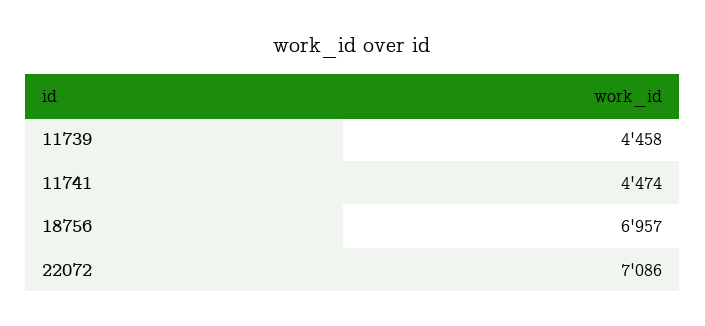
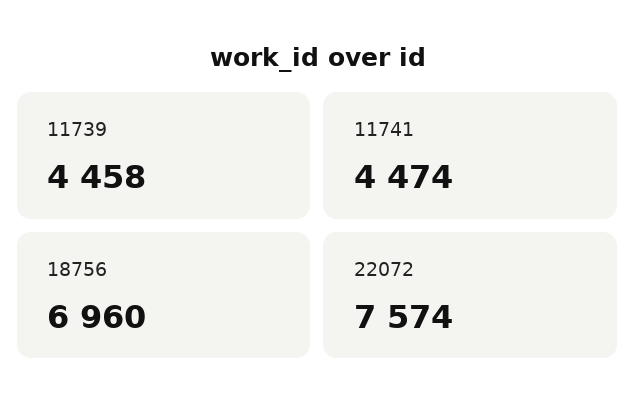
  {
    "11739": 4458,
    "11741": 4474,
-   "18756": 6957,
+   "18756": 6960,
-   "22072": 7086
+   "22072": 7574
  }

